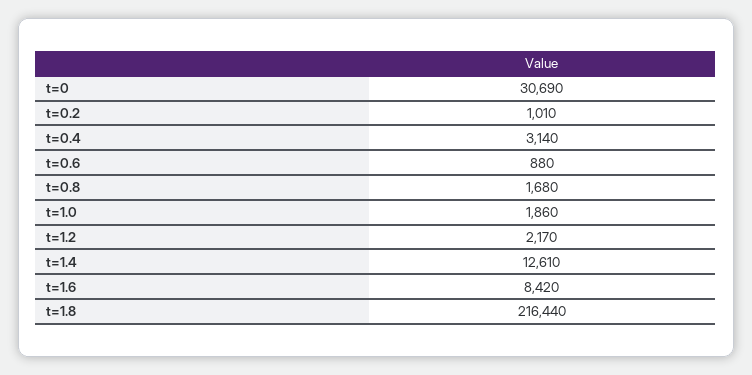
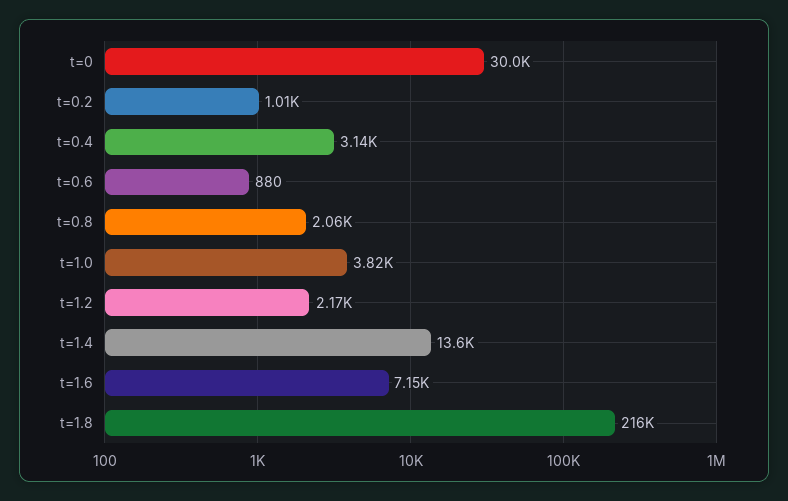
  {
-   "t=0": 30690,
+   "t=0": 30000,
    "t=0.2": 1010,
    "t=0.4": 3140,
    "t=0.6": 880,
-   "t=0.8": 1680,
+   "t=0.8": 2060,
-   "t=1.0": 1860,
+   "t=1.0": 3820,
    "t=1.2": 2170,
-   "t=1.4": 12610,
+   "t=1.4": 13600,
-   "t=1.6": 8420,
+   "t=1.6": 7150,
    "t=1.8": 216440
  }

